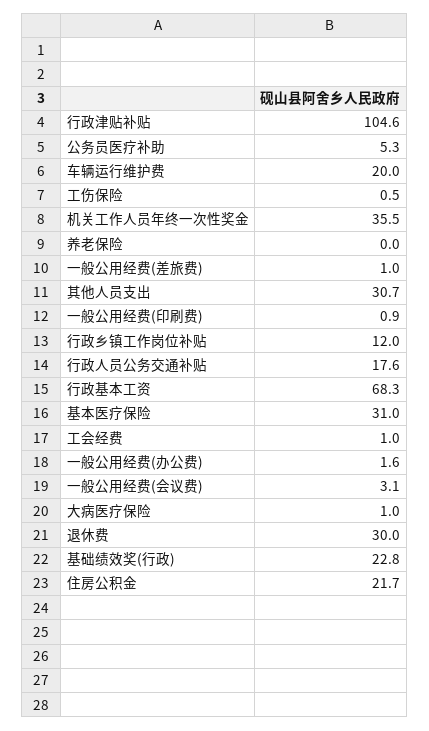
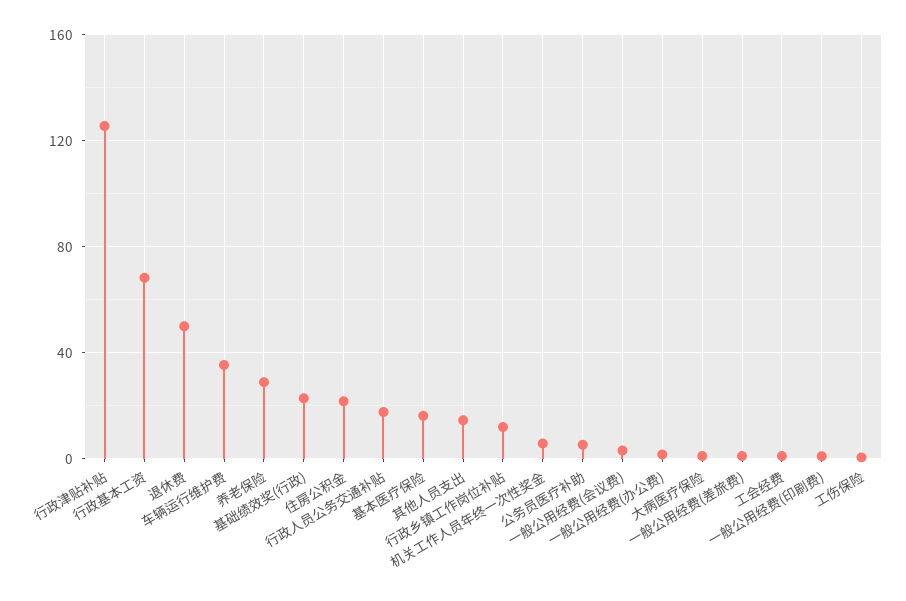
  {
-   "行政津贴补贴": 104.6,
+   "行政津贴补贴": 125,
    "公务员医疗补助": 5.3,
-   "车辆运行维护费": 20,
+   "车辆运行维护费": 35,
    "工伤保险": 0.5,
-   "机关工作人员年终一次性奖金": 35.5,
+   "机关工作人员年终一次性奖金": 5,
-   "养老保险": 0,
+   "养老保险": 30,
    "一般公用经费(差旅费)": 1,
-   "其他人员支出": 30.7,
+   "其他人员支出": 15,
    "一般公用经费(印刷费)": 0.9,
    "行政乡镇工作岗位补贴": 12,
    "行政人员公务交通补贴": 17.6,
    "行政基本工资": 68.3,
-   "基本医疗保险": 31,
+   "基本医疗保险": 15,
    "工会经费": 1,
    "一般公用经费(办公费)": 1.6,
    "一般公用经费(会议费)": 3.1,
    "大病医疗保险": 1,
-   "退休费": 30,
+   "退休费": 50,
    "基础绩效奖(行政)": 22.8,
    "住房公积金": 21.7
  }

